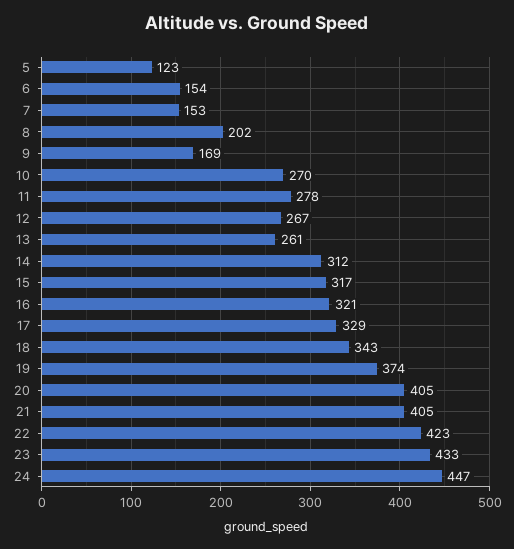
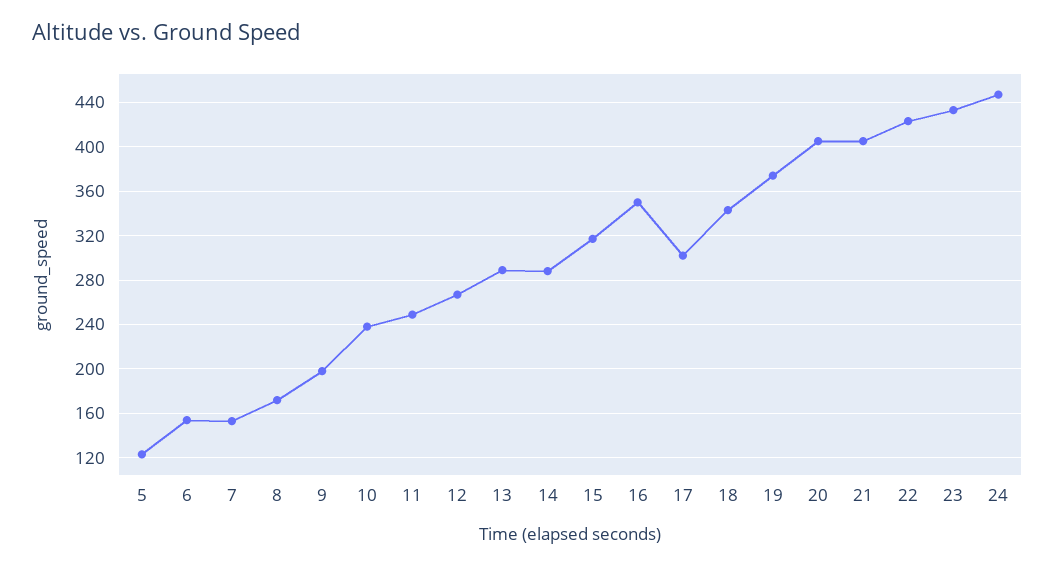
  {
    "5": 123,
    "6": 154,
    "7": 153,
-   "8": 202,
+   "8": 170,
-   "9": 169,
+   "9": 200,
-   "10": 270,
+   "10": 240,
-   "11": 278,
+   "11": 250,
    "12": 267,
-   "13": 261,
+   "13": 290,
-   "14": 312,
+   "14": 290,
    "15": 317,
-   "16": 321,
+   "16": 350,
-   "17": 329,
+   "17": 300,
    "18": 343,
    "19": 374,
    "20": 405,
    "21": 405,
    "22": 423,
    "23": 433,
    "24": 447
  }

